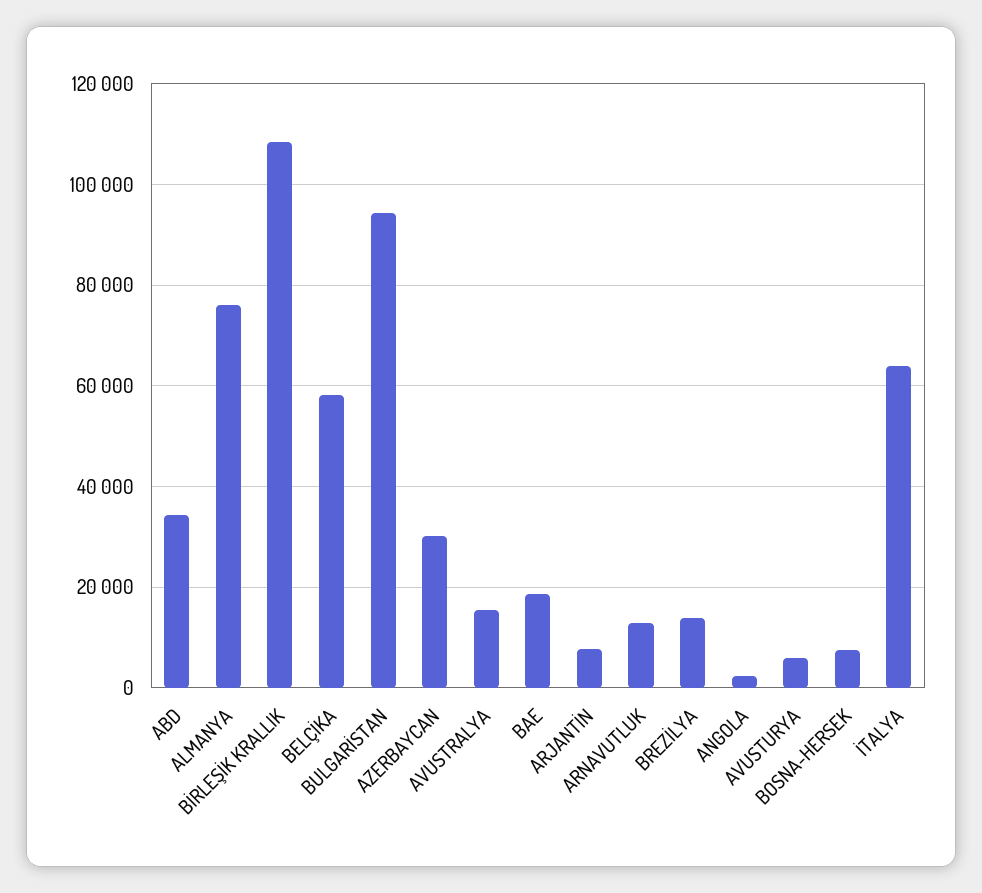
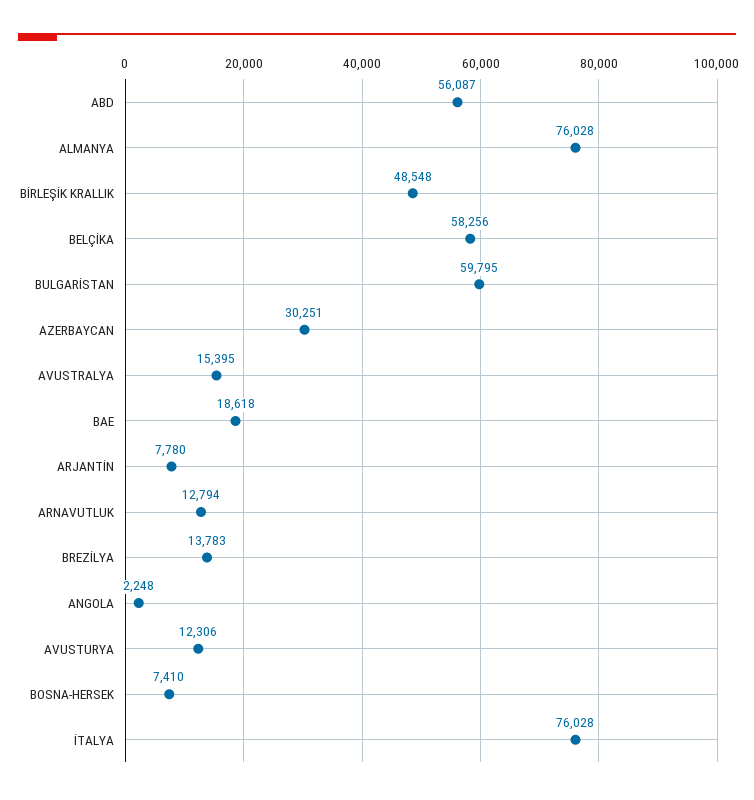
  {
-   "ABD": 34000,
+   "ABD": 56087,
    "ALMANYA": 76028,
-   "BİRLEŞİK KRALLIK": 108000,
+   "BİRLEŞİK KRALLIK": 48548,
    "BELÇİKA": 58256,
-   "BULGARİSTAN": 94000,
+   "BULGARİSTAN": 59795,
    "AZERBAYCAN": 30251,
    "AVUSTRALYA": 15395,
    "BAE": 18618,
    "ARJANTİN": 7780,
    "ARNAVUTLUK": 12794,
    "BREZİLYA": 13783,
    "ANGOLA": 2248,
-   "AVUSTURYA": 6000,
+   "AVUSTURYA": 12306,
    "BOSNA-HERSEK": 7410,
-   "İTALYA": 64000
+   "İTALYA": 76028
  }

